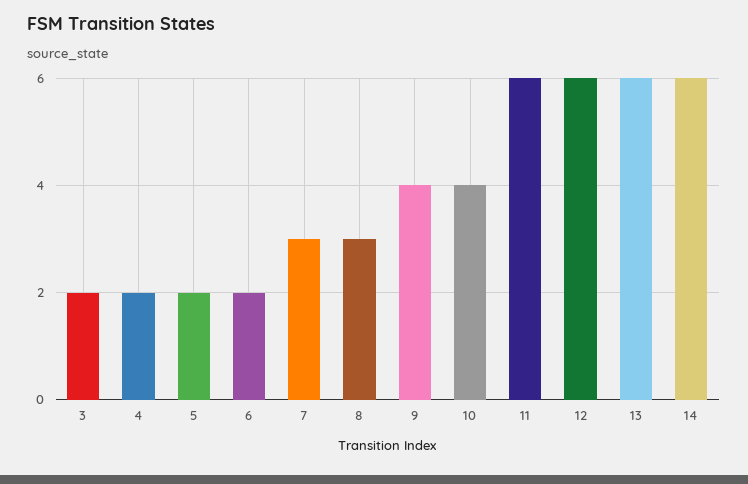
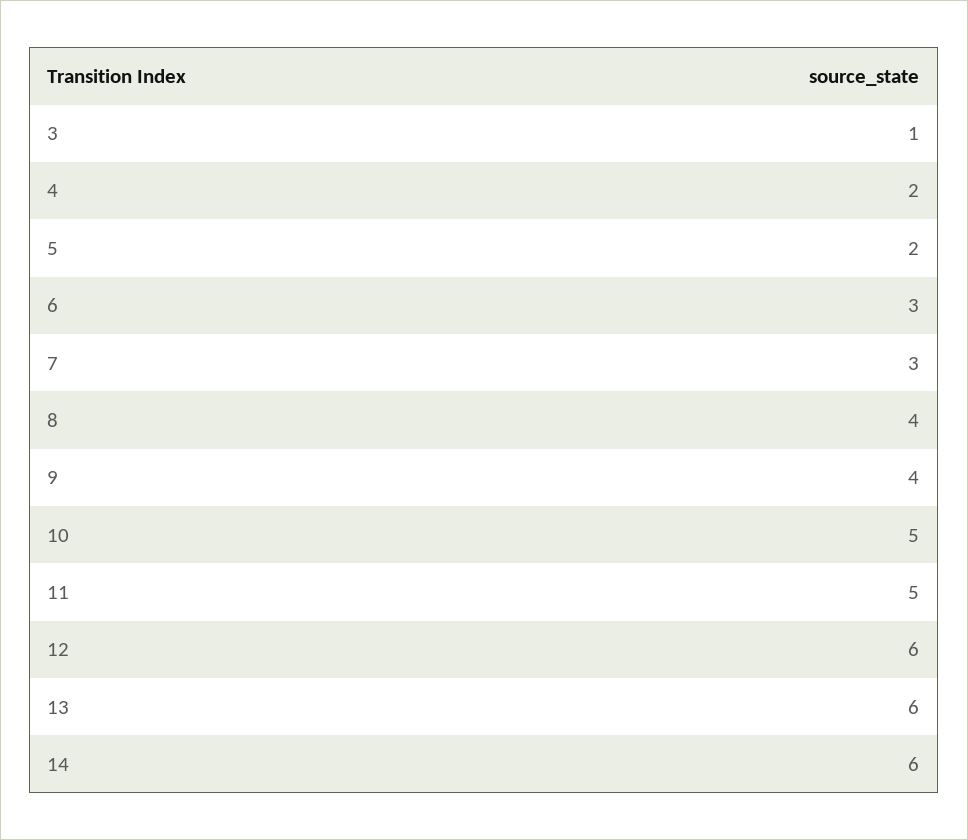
  {
-   "3": 2,
+   "3": 1,
    "4": 2,
    "5": 2,
-   "6": 2,
+   "6": 3,
    "7": 3,
-   "8": 3,
+   "8": 4,
    "9": 4,
-   "10": 4,
+   "10": 5,
-   "11": 6,
+   "11": 5,
    "12": 6,
    "13": 6,
    "14": 6
  }

